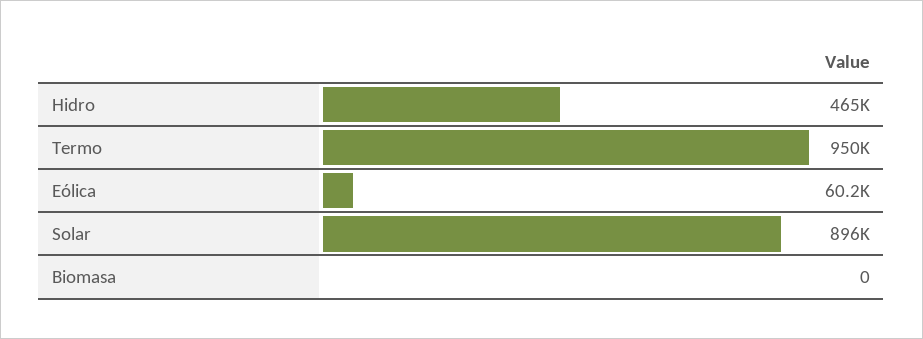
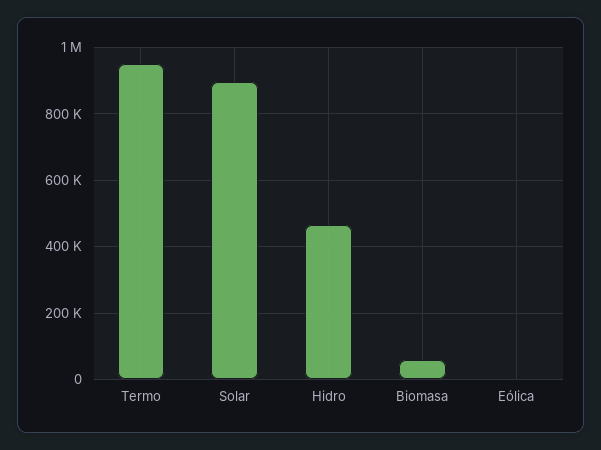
  {
    "Hidro": 465000,
    "Termo": 950000,
-   "Eólica": 60200,
+   "Eólica": 0,
    "Solar": 896000,
-   "Biomasa": 0
+   "Biomasa": 60000
  }

